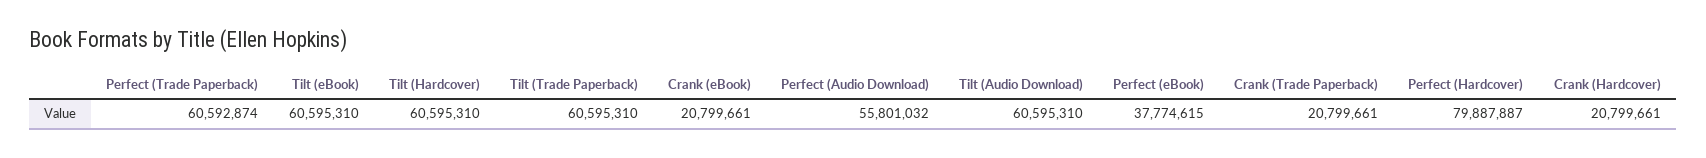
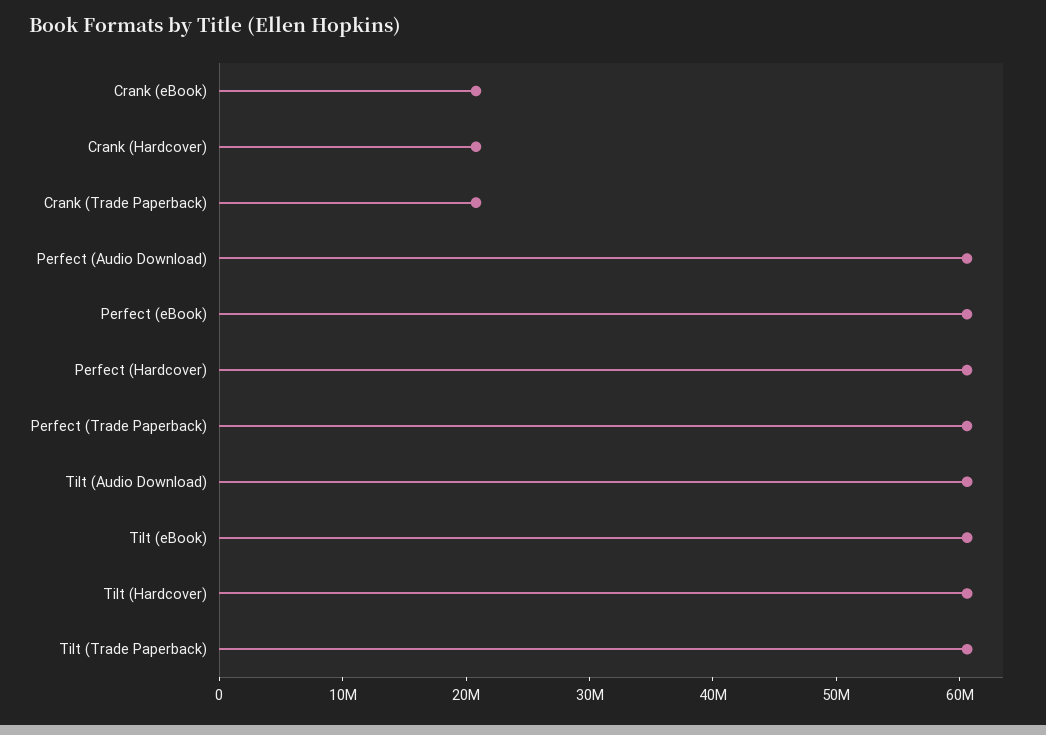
  {
    "Perfect (Trade Paperback)": 60592874,
    "Tilt (eBook)": 60595310,
    "Tilt (Hardcover)": 60595310,
    "Tilt (Trade Paperback)": 60595310,
    "Crank (eBook)": 20799661,
-   "Perfect (Audio Download)": 55801032,
+   "Perfect (Audio Download)": 60000000,
    "Tilt (Audio Download)": 60595310,
-   "Perfect (eBook)": 37774615,
+   "Perfect (eBook)": 60000000,
    "Crank (Trade Paperback)": 20799661,
-   "Perfect (Hardcover)": 79887887,
+   "Perfect (Hardcover)": 60000000,
    "Crank (Hardcover)": 20799661
  }

